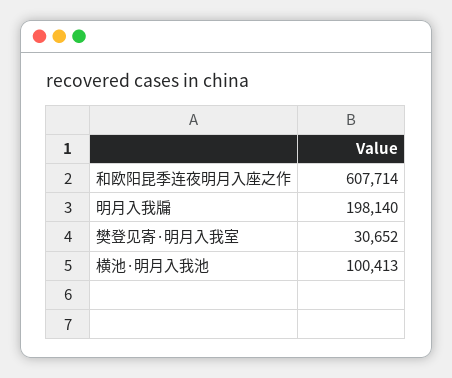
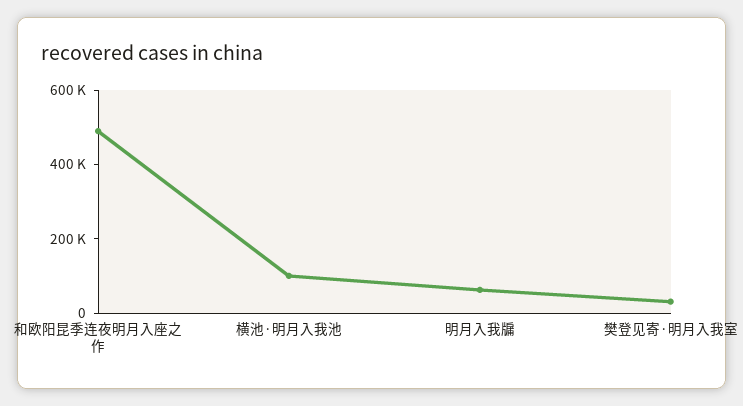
  {
-   "和欧阳昆季连夜明月入座之作": 607714,
+   "和欧阳昆季连夜明月入座之作": 500000,
-   "明月入我牖": 198140,
+   "明月入我牖": 50000,
    "樊登见寄·明月入我室": 30652,
    "横池·明月入我池": 100413
  }

